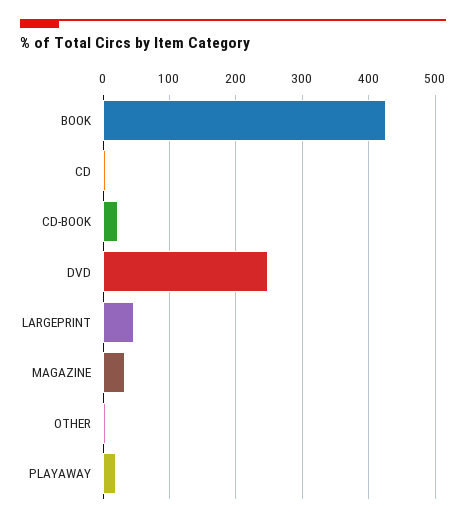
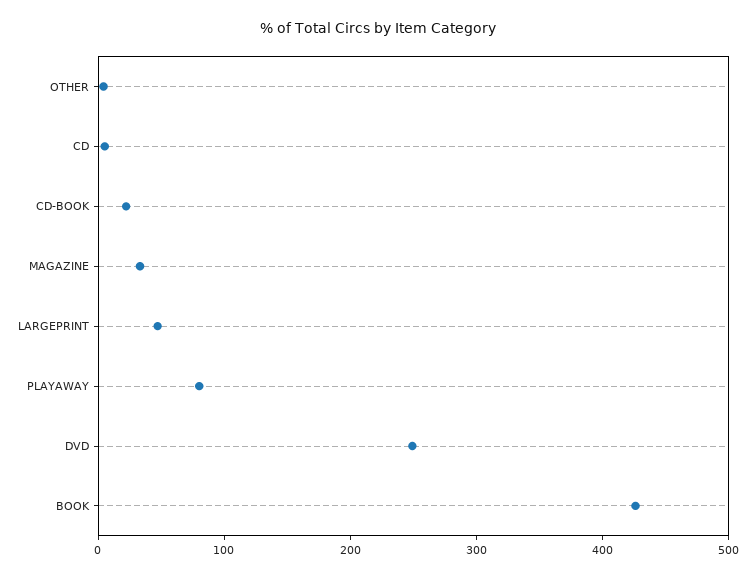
  {
    "BOOK": 430,
    "CD": 10,
    "CD-BOOK": 20,
    "DVD": 250,
    "LARGEPRINT": 50,
    "MAGAZINE": 30,
    "OTHER": 0,
-   "PLAYAWAY": 20
+   "PLAYAWAY": 80
  }

